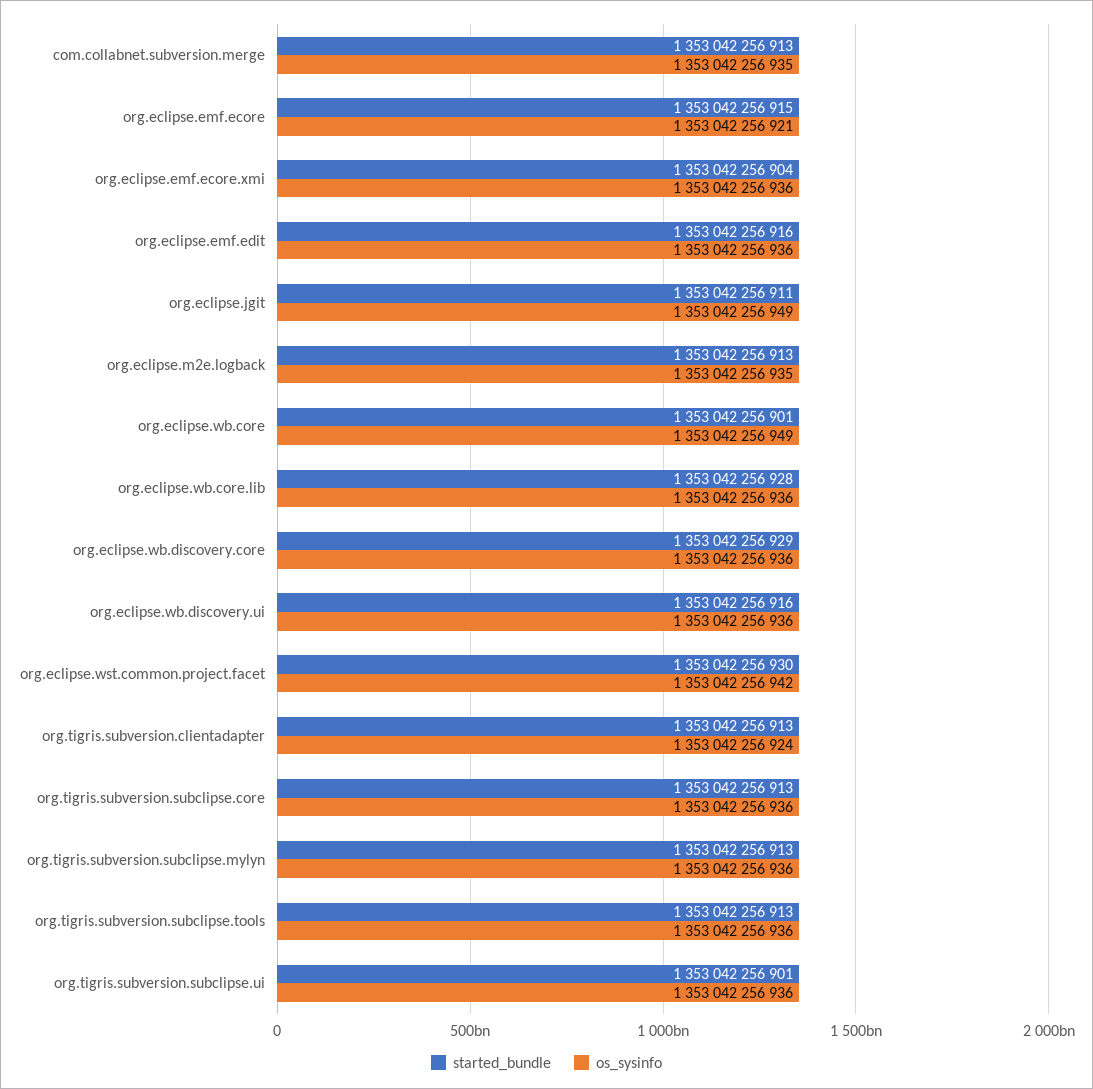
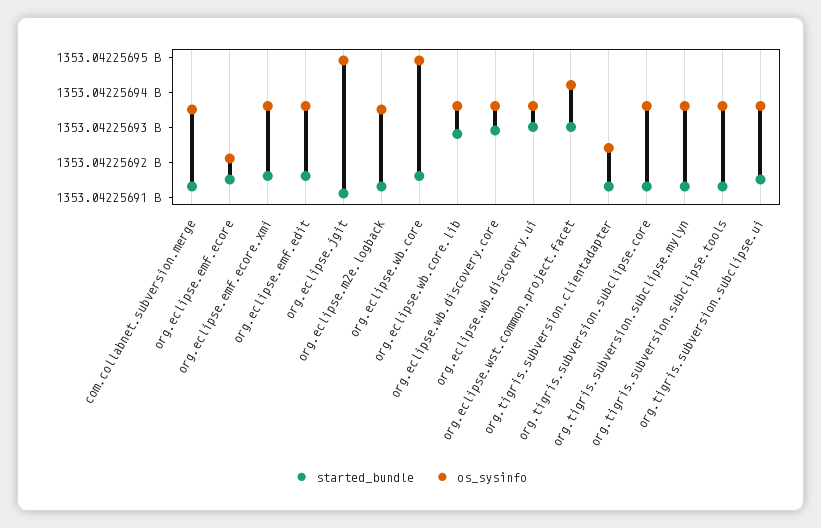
  {
    "started_bundle": {
      "com.collabnet.subversion.merge": 1353042256913,
      "org.eclipse.emf.ecore": 1353042256915,
-     "org.eclipse.emf.ecore.xmi": 1353042256904,
+     "org.eclipse.emf.ecore.xmi": 1353042256915,
      "org.eclipse.emf.edit": 1353042256916,
      "org.eclipse.jgit": 1353042256911,
      "org.eclipse.m2e.logback": 1353042256913,
-     "org.eclipse.wb.core": 1353042256901,
+     "org.eclipse.wb.core": 1353042256915,
      "org.eclipse.wb.core.lib": 1353042256928,
      "org.eclipse.wb.discovery.core": 1353042256929,
-     "org.eclipse.wb.discovery.ui": 1353042256916,
+     "org.eclipse.wb.discovery.ui": 1353042256930,
      "org.eclipse.wst.common.project.facet": 1353042256930,
      "org.tigris.subversion.clientadapter": 1353042256913,
      "org.tigris.subversion.subclipse.core": 1353042256913,
      "org.tigris.subversion.subclipse.mylyn": 1353042256913,
      "org.tigris.subversion.subclipse.tools": 1353042256913,
-     "org.tigris.subversion.subclipse.ui": 1353042256901
+     "org.tigris.subversion.subclipse.ui": 1353042256915
    },
    "os_sysinfo": {
      "com.collabnet.subversion.merge": 1353042256935,
      "org.eclipse.emf.ecore": 1353042256921,
      "org.eclipse.emf.ecore.xmi": 1353042256936,
      "org.eclipse.emf.edit": 1353042256936,
      "org.eclipse.jgit": 1353042256949,
      "org.eclipse.m2e.logback": 1353042256935,
      "org.eclipse.wb.core": 1353042256949,
      "org.eclipse.wb.core.lib": 1353042256936,
      "org.eclipse.wb.discovery.core": 1353042256936,
      "org.eclipse.wb.discovery.ui": 1353042256936,
      "org.eclipse.wst.common.project.facet": 1353042256942,
      "org.tigris.subversion.clientadapter": 1353042256924,
      "org.tigris.subversion.subclipse.core": 1353042256936,
      "org.tigris.subversion.subclipse.mylyn": 1353042256936,
      "org.tigris.subversion.subclipse.tools": 1353042256936,
      "org.tigris.subversion.subclipse.ui": 1353042256936
    }
  }

